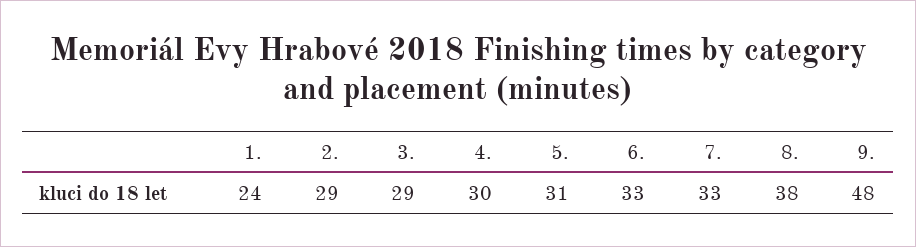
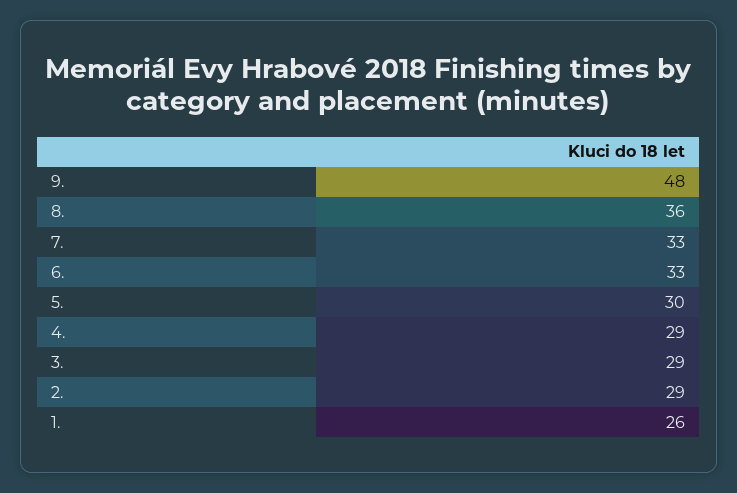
  {
-   "1.": 24,
+   "1.": 26,
    "2.": 29,
    "3.": 29,
-   "4.": 30,
+   "4.": 29,
-   "5.": 31,
+   "5.": 30,
    "6.": 33,
    "7.": 33,
-   "8.": 38,
+   "8.": 36,
    "9.": 48
  }

